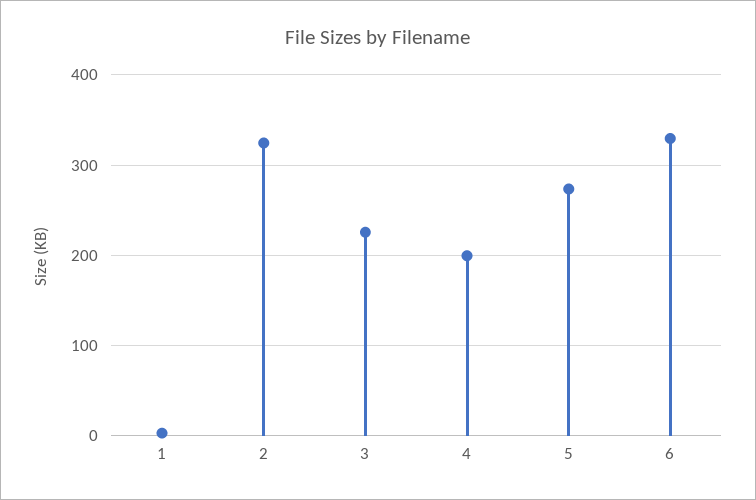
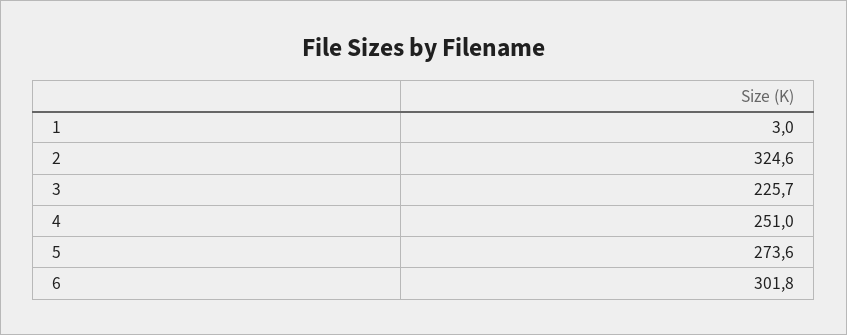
  {
    "1": 3,
    "2": 324.6,
    "3": 225.7,
-   "4": 200,
+   "4": 251,
    "5": 273.6,
-   "6": 330
+   "6": 301.8
  }

